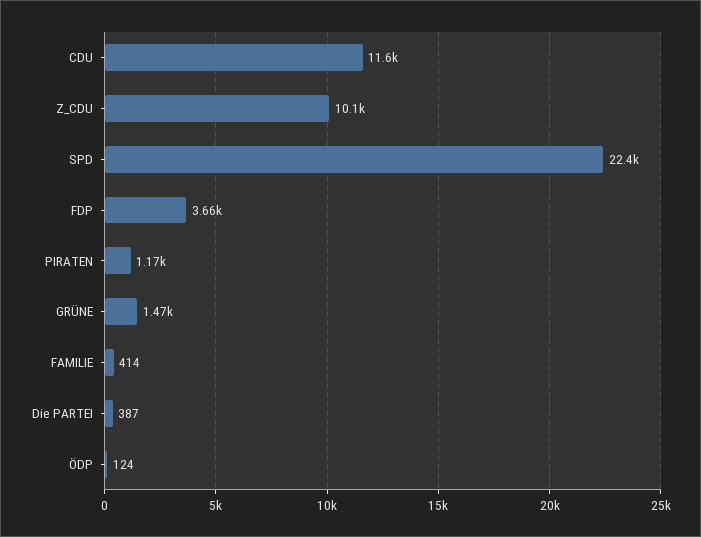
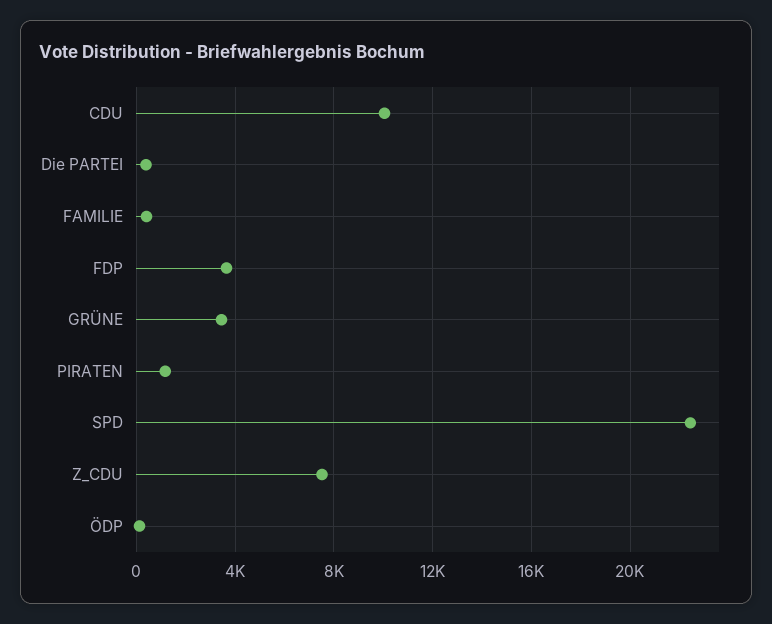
  {
-   "CDU": 11600,
+   "CDU": 10000,
-   "Z_CDU": 10100,
+   "Z_CDU": 7500,
    "SPD": 22400,
    "FDP": 3660,
    "PIRATEN": 1170,
-   "GRÜNE": 1470,
+   "GRÜNE": 3500,
    "FAMILIE": 414,
    "Die PARTEI": 387,
    "ÖDP": 124
  }

